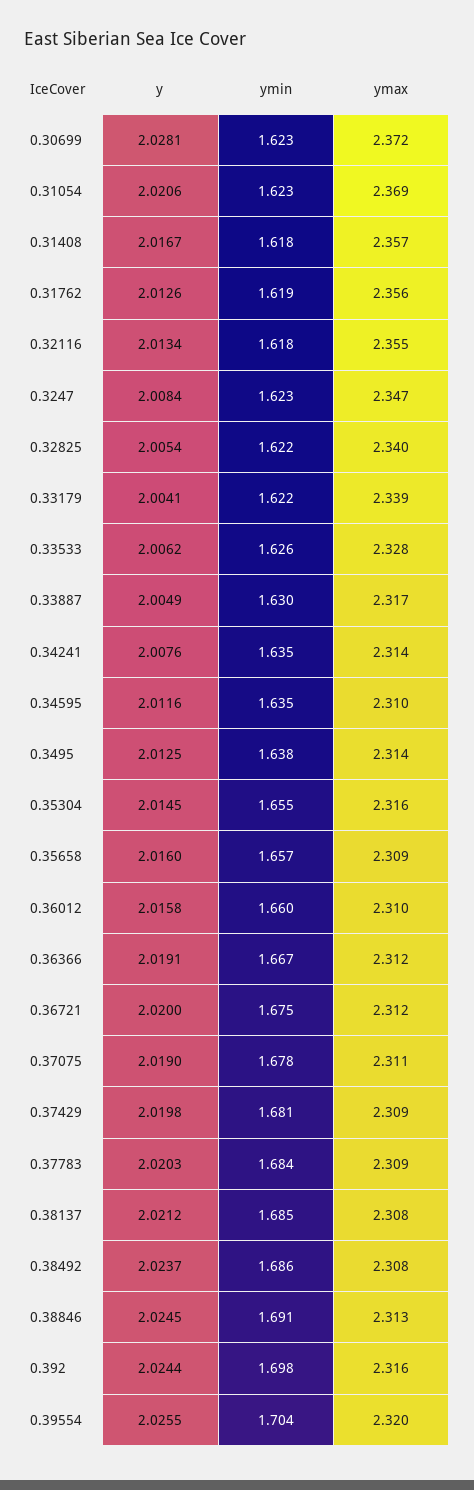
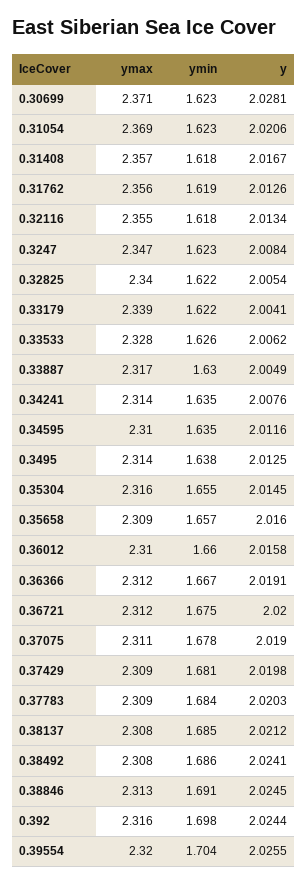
  {
    "y": {
      "0.30699": 2.0281,
      "0.31054": 2.0206,
      "0.31408": 2.0167,
      "0.31762": 2.0126,
      "0.32116": 2.0134,
      "0.3247": 2.0084,
      "0.32825": 2.0054,
      "0.33179": 2.0041,
      "0.33533": 2.0062,
      "0.33887": 2.0049,
      "0.34241": 2.0076,
      "0.34595": 2.0116,
      "0.3495": 2.0125,
      "0.35304": 2.0145,
      "0.35658": 2.016,
      "0.36012": 2.0158,
      "0.36366": 2.0191,
      "0.36721": 2.02,
      "0.37075": 2.019,
      "0.37429": 2.0198,
      "0.37783": 2.0203,
      "0.38137": 2.0212,
-     "0.38492": 2.0237,
+     "0.38492": 2.0241,
      "0.38846": 2.0245,
      "0.392": 2.0244,
      "0.39554": 2.0255
    },
    "ymin": {
      "0.30699": 1.623,
      "0.31054": 1.623,
      "0.31408": 1.618,
      "0.31762": 1.619,
      "0.32116": 1.618,
      "0.3247": 1.623,
      "0.32825": 1.622,
      "0.33179": 1.622,
      "0.33533": 1.626,
      "0.33887": 1.63,
      "0.34241": 1.635,
      "0.34595": 1.635,
      "0.3495": 1.638,
      "0.35304": 1.655,
      "0.35658": 1.657,
      "0.36012": 1.66,
      "0.36366": 1.667,
      "0.36721": 1.675,
      "0.37075": 1.678,
      "0.37429": 1.681,
      "0.37783": 1.684,
      "0.38137": 1.685,
      "0.38492": 1.686,
      "0.38846": 1.691,
      "0.392": 1.698,
      "0.39554": 1.704
    },
    "ymax": {
-     "0.30699": 2.372,
+     "0.30699": 2.371,
      "0.31054": 2.369,
      "0.31408": 2.357,
      "0.31762": 2.356,
      "0.32116": 2.355,
      "0.3247": 2.347,
      "0.32825": 2.34,
      "0.33179": 2.339,
      "0.33533": 2.328,
      "0.33887": 2.317,
      "0.34241": 2.314,
      "0.34595": 2.31,
      "0.3495": 2.314,
      "0.35304": 2.316,
      "0.35658": 2.309,
      "0.36012": 2.31,
      "0.36366": 2.312,
      "0.36721": 2.312,
      "0.37075": 2.311,
      "0.37429": 2.309,
      "0.37783": 2.309,
      "0.38137": 2.308,
      "0.38492": 2.308,
      "0.38846": 2.313,
      "0.392": 2.316,
      "0.39554": 2.32
    }
  }

